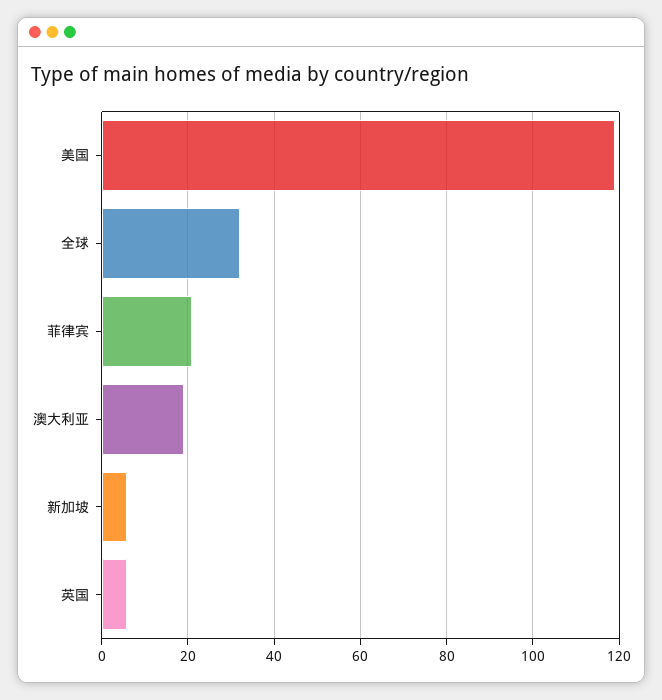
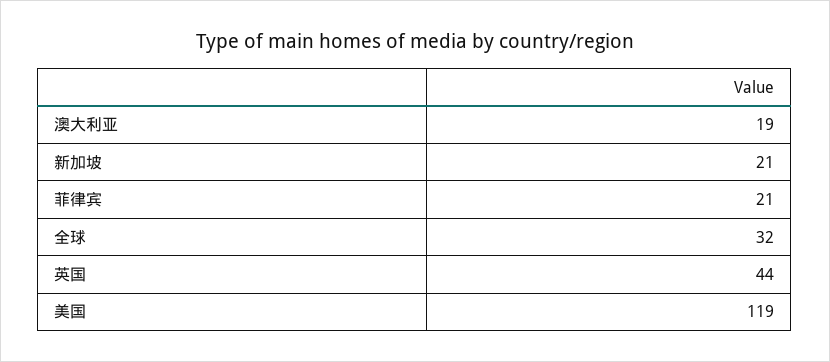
  {
    "美国": 119,
    "全球": 32,
    "菲律宾": 21,
    "澳大利亚": 19,
-   "新加坡": 5,
+   "新加坡": 21,
-   "英国": 5
+   "英国": 44
  }

